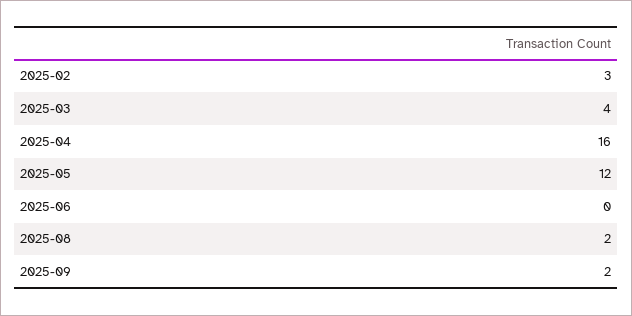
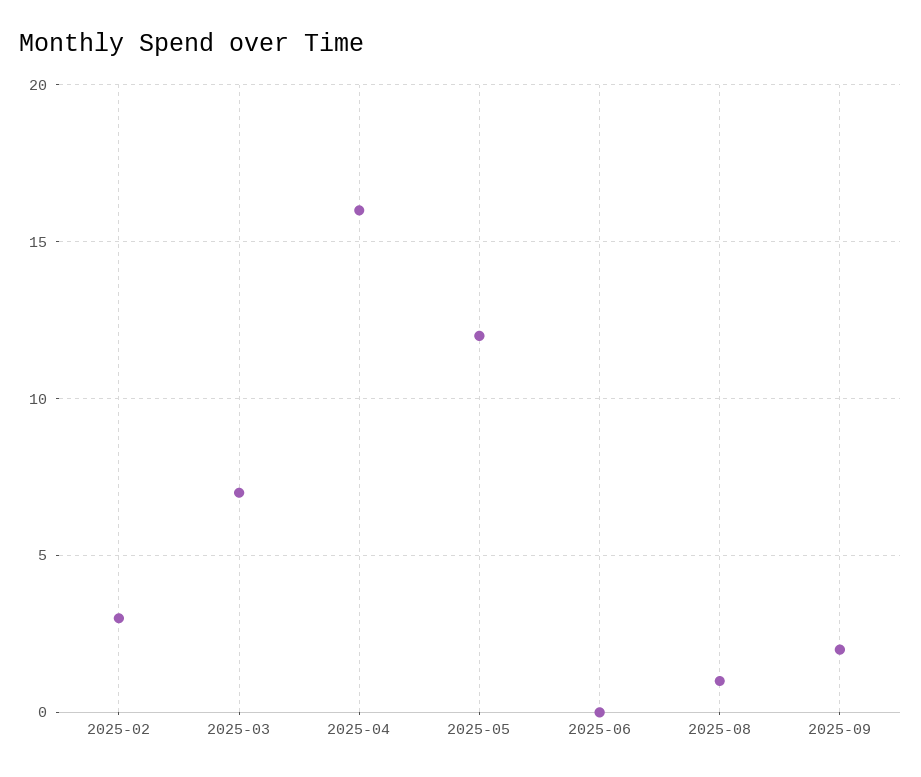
  {
    "2025-02": 3,
-   "2025-03": 4,
+   "2025-03": 7,
    "2025-04": 16,
    "2025-05": 12,
    "2025-06": 0,
-   "2025-08": 2,
+   "2025-08": 1,
    "2025-09": 2
  }

